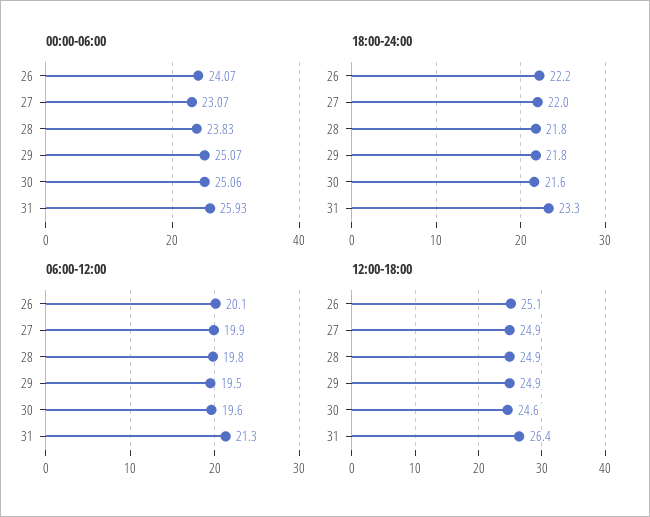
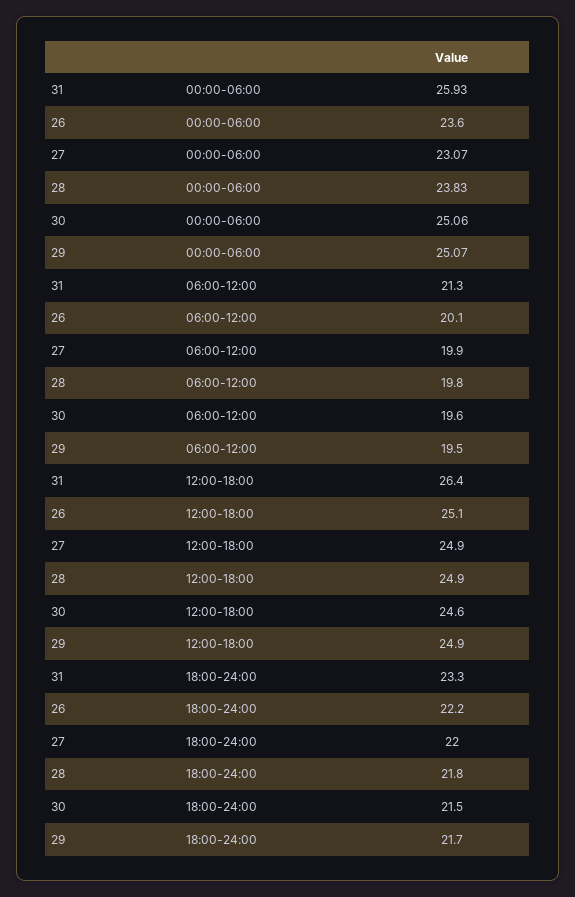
  {
    "00:00-06:00": {
-     "26": 24.07,
+     "26": 23.6,
      "27": 23.07,
      "28": 23.83,
      "29": 25.07,
      "30": 25.06,
      "31": 25.93
    },
    "18:00-24:00": {
      "26": 22.2,
      "27": 22,
      "28": 21.8,
-     "29": 21.8,
+     "29": 21.7,
-     "30": 21.6,
+     "30": 21.5,
      "31": 23.3
    },
    "06:00-12:00": {
      "26": 20.1,
      "27": 19.9,
      "28": 19.8,
      "29": 19.5,
      "30": 19.6,
      "31": 21.3
    },
    "12:00-18:00": {
      "26": 25.1,
      "27": 24.9,
      "28": 24.9,
      "29": 24.9,
      "30": 24.6,
      "31": 26.4
    }
  }

